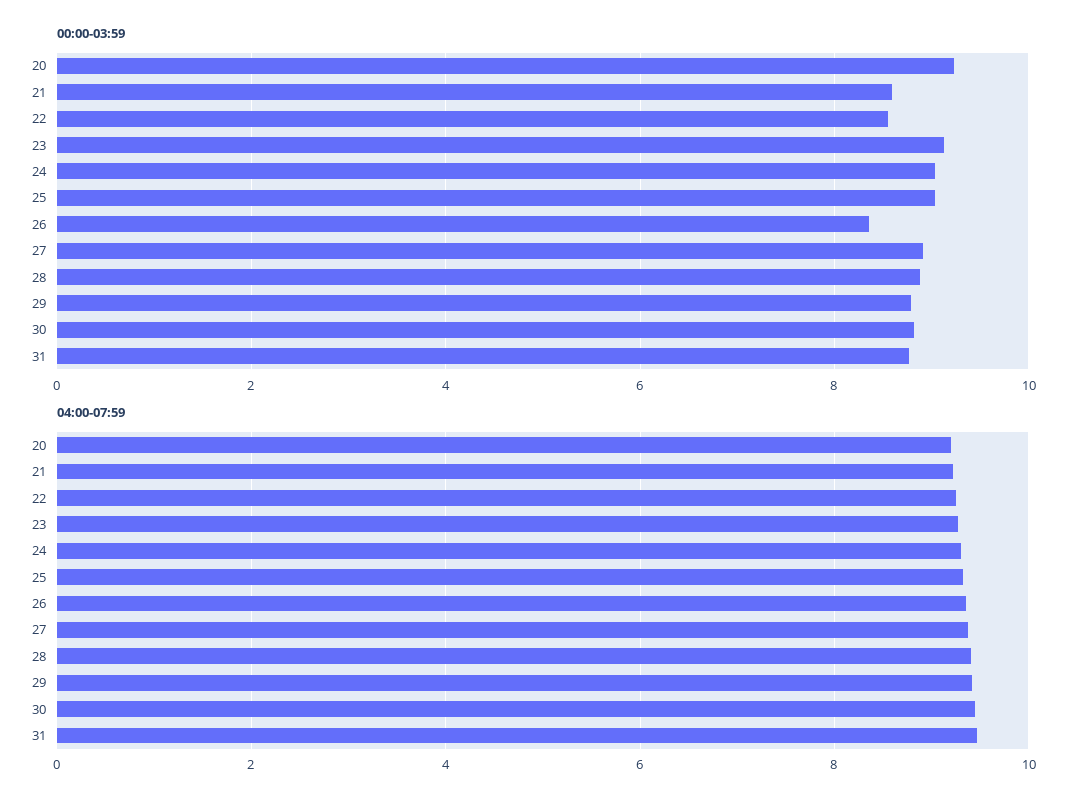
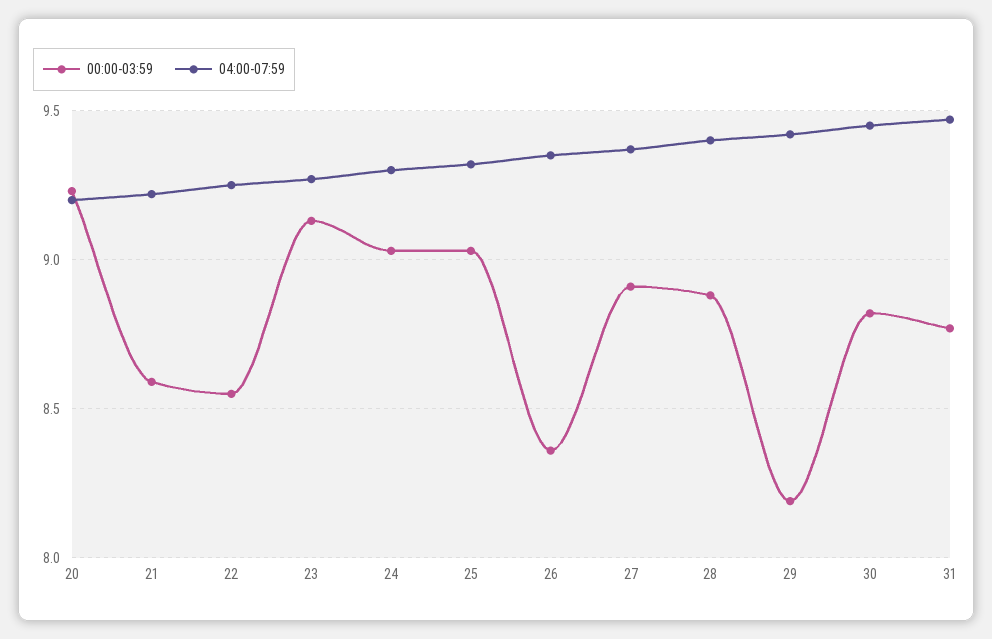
  {
    "00:00-03:59": {
      "20": 9.25,
      "21": 8.6,
      "22": 8.55,
      "23": 9.15,
      "24": 9.05,
      "25": 9.05,
      "26": 8.35,
      "27": 8.9,
      "28": 8.9,
-     "29": 8.8,
+     "29": 8.2,
      "30": 8.8,
      "31": 8.75
    },
    "04:00-07:59": {
      "20": 9.2,
      "21": 9.2,
      "22": 9.25,
      "23": 9.25,
      "24": 9.3,
      "25": 9.3,
      "26": 9.35,
      "27": 9.35,
      "28": 9.4,
      "29": 9.4,
      "30": 9.45,
      "31": 9.45
    }
  }

